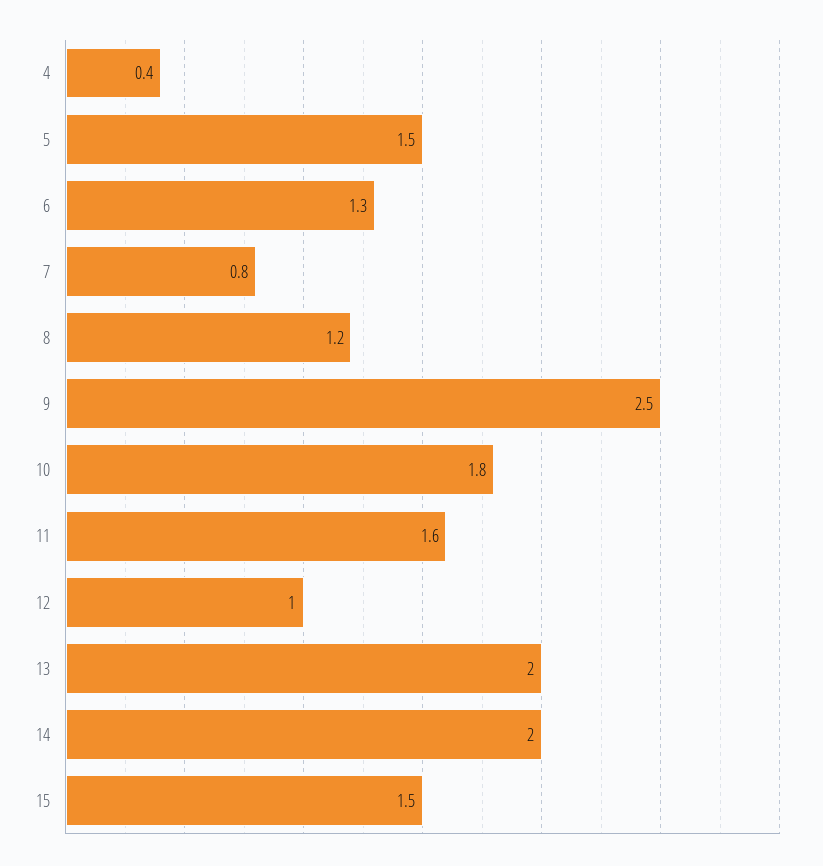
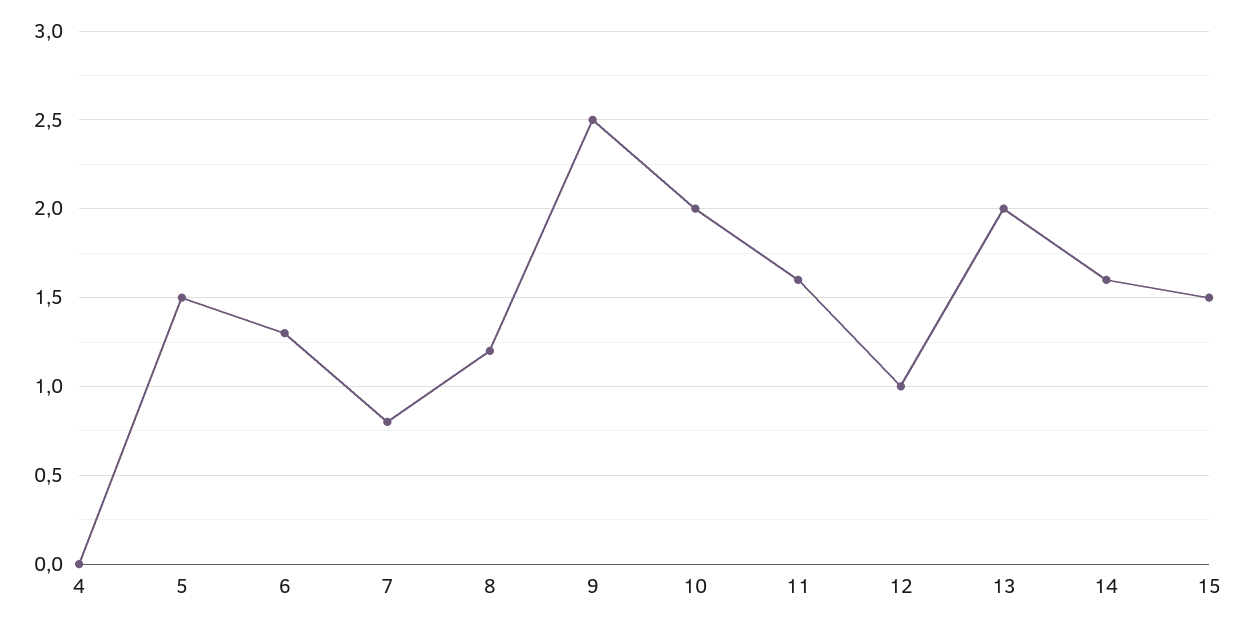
  {
-   "4": 0.4,
+   "4": 0,
    "5": 1.5,
    "6": 1.3,
    "7": 0.8,
    "8": 1.2,
    "9": 2.5,
-   "10": 1.8,
+   "10": 2,
    "11": 1.6,
    "12": 1,
    "13": 2,
-   "14": 2,
+   "14": 1.6,
    "15": 1.5
  }

